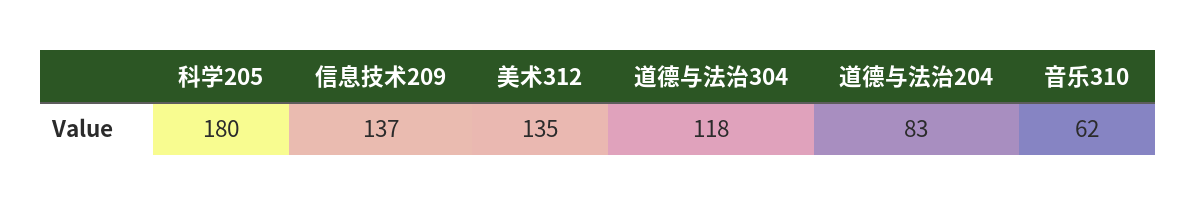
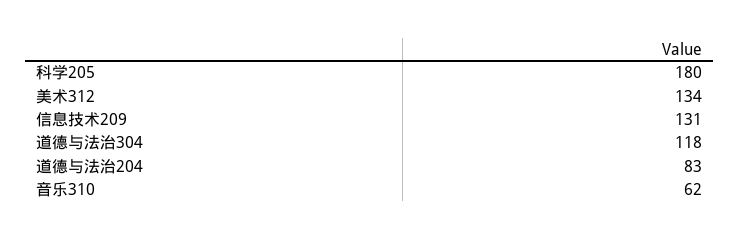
  {
    "科学205": 180,
-   "信息技术209": 137,
+   "信息技术209": 131,
-   "美术312": 135,
+   "美术312": 134,
    "道德与法治304": 118,
    "道德与法治204": 83,
    "音乐310": 62
  }

